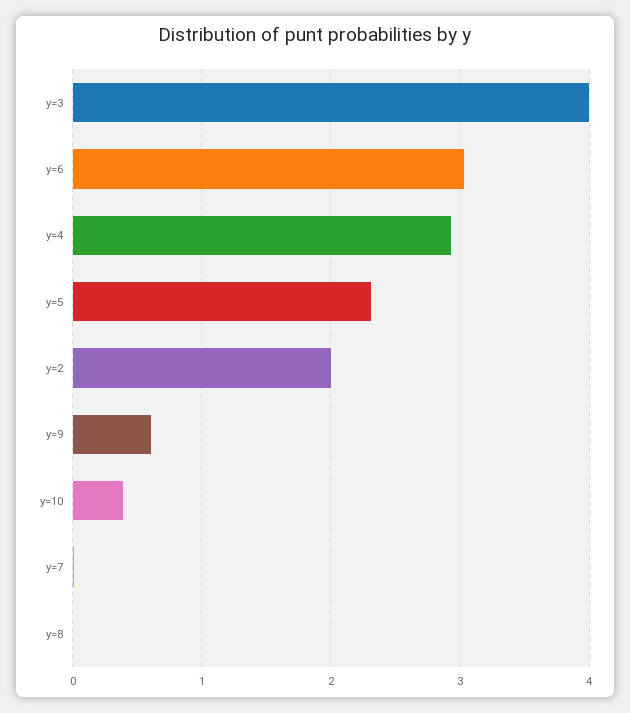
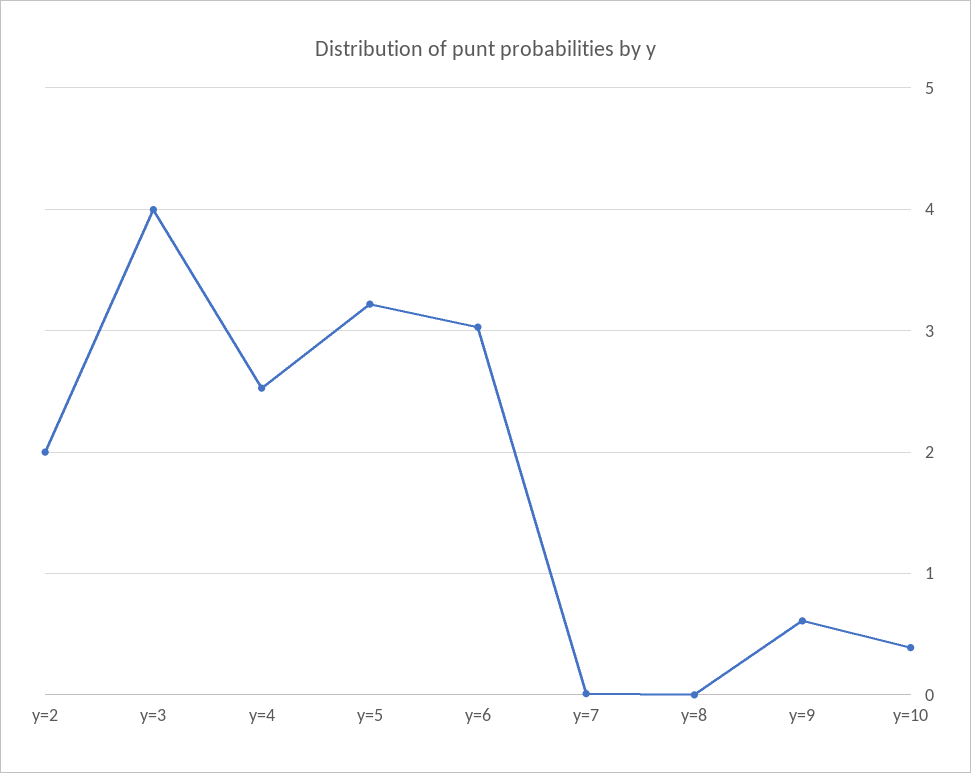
  {
    "y=3": 4,
    "y=6": 3,
-   "y=4": 2.9,
+   "y=4": 2.5,
-   "y=5": 2.3,
+   "y=5": 3.2,
    "y=2": 2,
    "y=9": 0.6,
    "y=10": 0.4,
    "y=7": 0,
    "y=8": 0
  }

